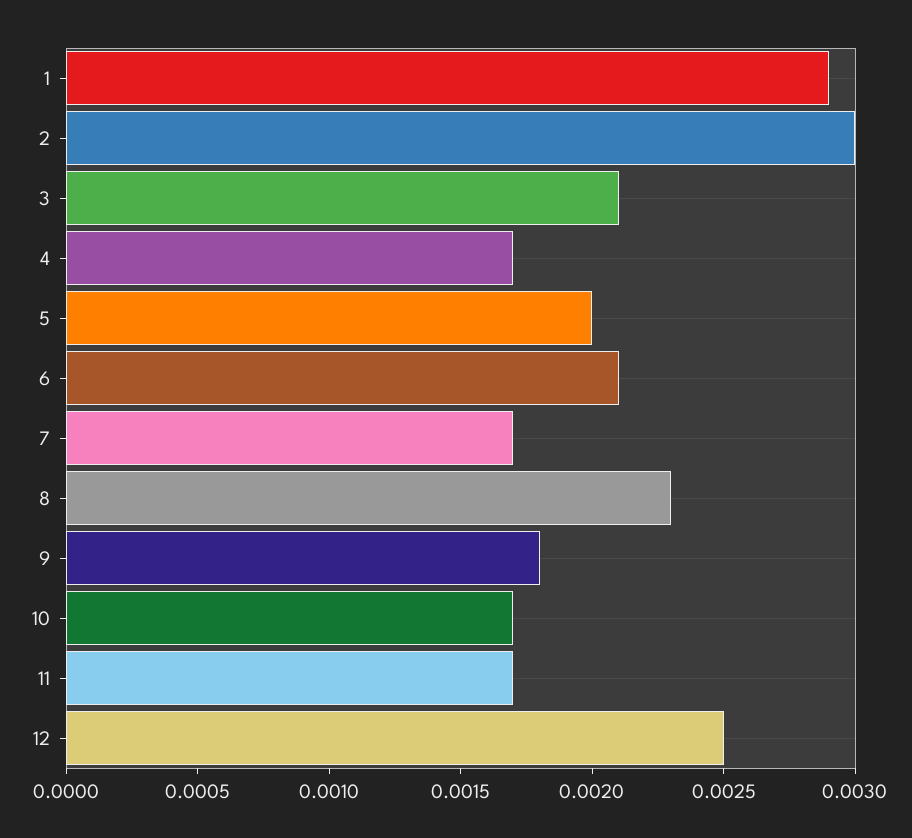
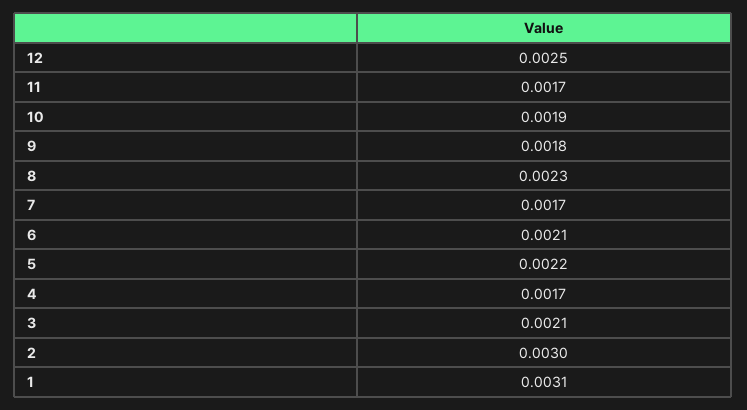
  {
-   "1": 0.0029,
+   "1": 0.0031,
    "2": 0.003,
    "3": 0.0021,
    "4": 0.0017,
-   "5": 0.002,
+   "5": 0.0022,
    "6": 0.0021,
    "7": 0.0017,
    "8": 0.0023,
    "9": 0.0018,
-   "10": 0.0017,
+   "10": 0.0019,
    "11": 0.0017,
    "12": 0.0025
  }

